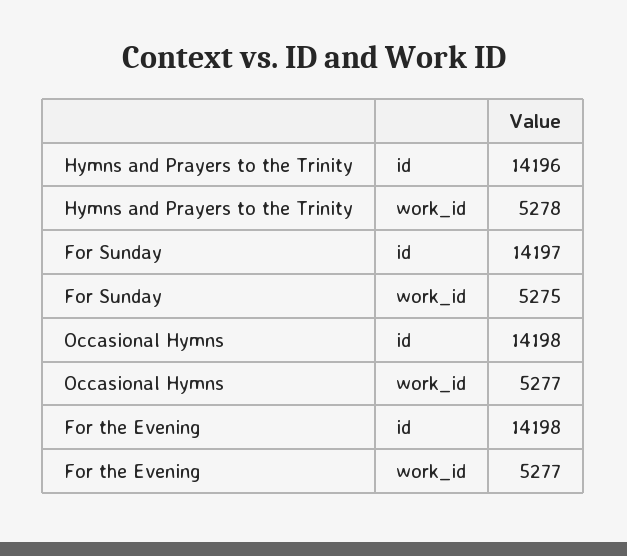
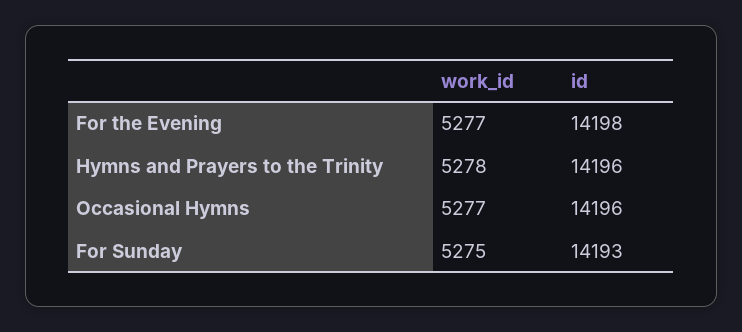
  {
    "Hymns and Prayers to the Trinity": {
      "id": 14196,
      "work_id": 5278
    },
    "For Sunday": {
-     "id": 14197,
+     "id": 14193,
      "work_id": 5275
    },
    "Occasional Hymns": {
-     "id": 14198,
+     "id": 14196,
      "work_id": 5277
    },
    "For the Evening": {
      "id": 14198,
      "work_id": 5277
    }
  }

